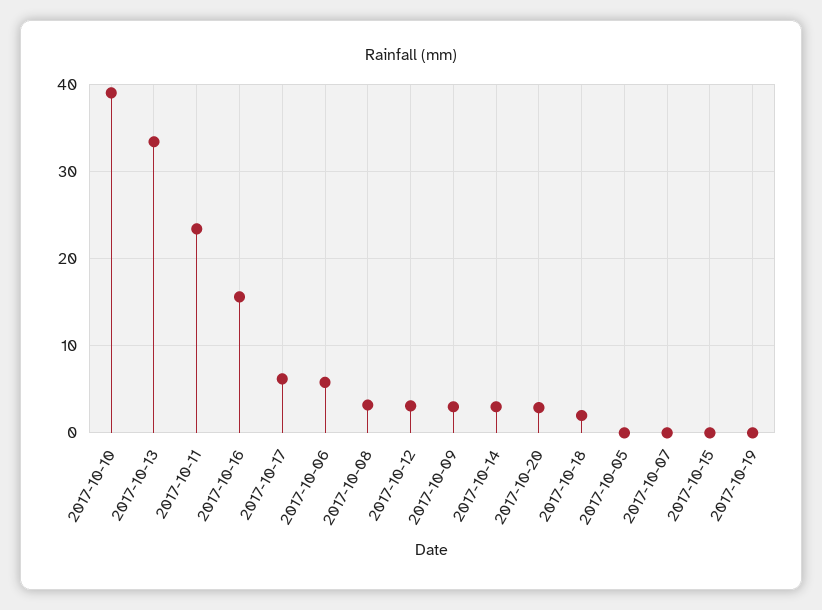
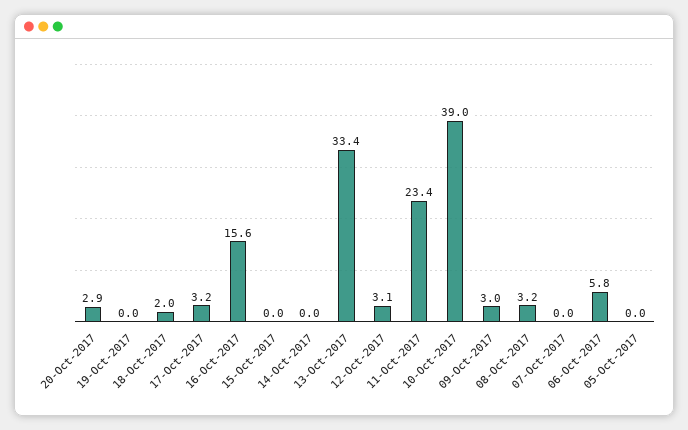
  {
    "2017-10-10": 39,
    "2017-10-13": 33.4,
    "2017-10-11": 23.4,
    "2017-10-16": 15.6,
-   "2017-10-17": 6,
+   "2017-10-17": 3.2,
    "2017-10-06": 5.8,
    "2017-10-08": 3.2,
    "2017-10-12": 3.1,
    "2017-10-09": 3,
-   "2017-10-14": 3,
+   "2017-10-14": 0,
    "2017-10-20": 2.9,
    "2017-10-18": 2,
    "2017-10-05": 0,
    "2017-10-07": 0,
    "2017-10-15": 0,
    "2017-10-19": 0
  }

